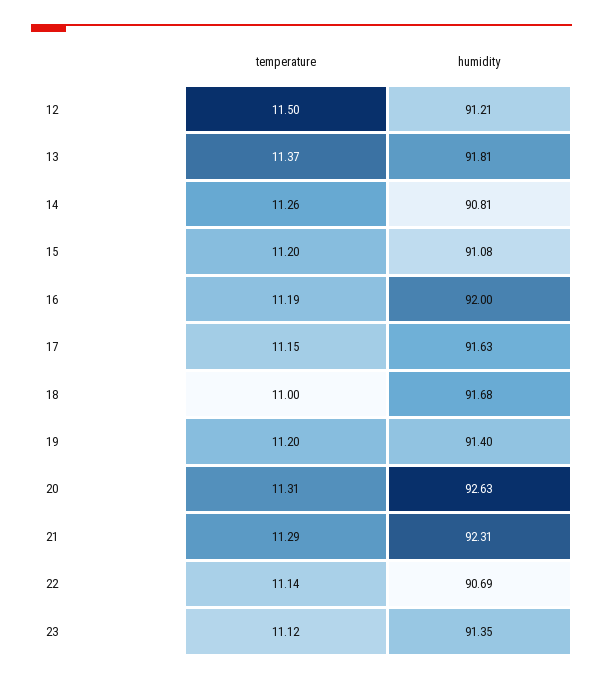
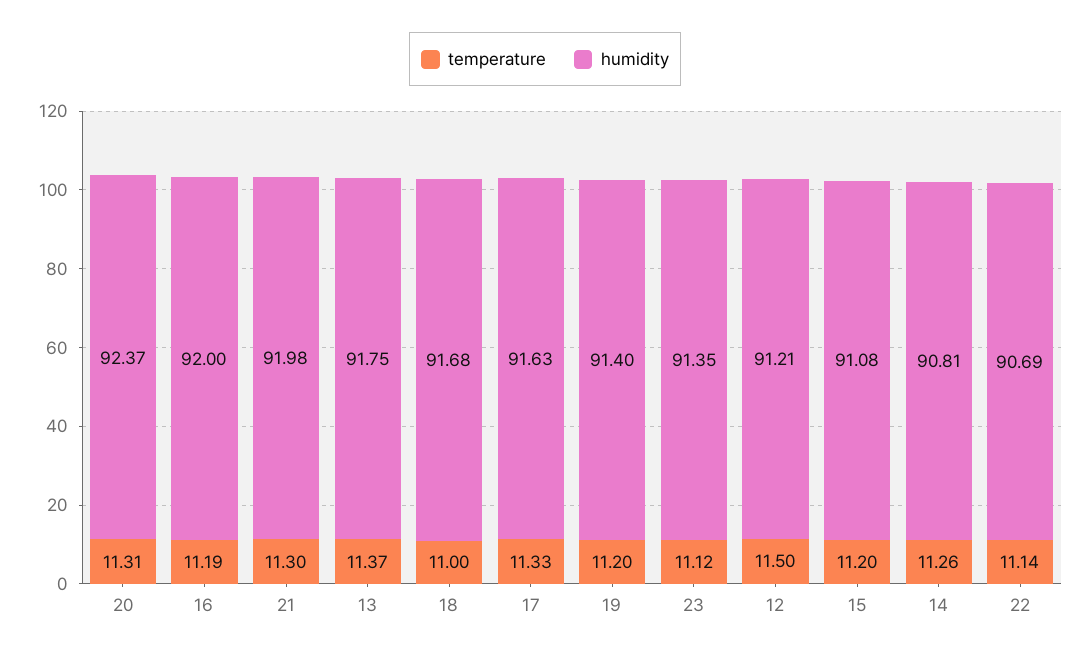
  {
    "temperature": {
      "12": 11.5,
      "13": 11.37,
      "14": 11.26,
      "15": 11.2,
      "16": 11.19,
-     "17": 11.15,
+     "17": 11.33,
      "18": 11,
      "19": 11.2,
      "20": 11.31,
-     "21": 11.29,
+     "21": 11.3,
      "22": 11.14,
      "23": 11.12
    },
    "humidity": {
      "12": 91.21,
-     "13": 91.81,
+     "13": 91.75,
      "14": 90.81,
      "15": 91.08,
      "16": 92,
      "17": 91.63,
      "18": 91.68,
      "19": 91.4,
-     "20": 92.63,
+     "20": 92.37,
-     "21": 92.31,
+     "21": 91.98,
      "22": 90.69,
      "23": 91.35
    }
  }

